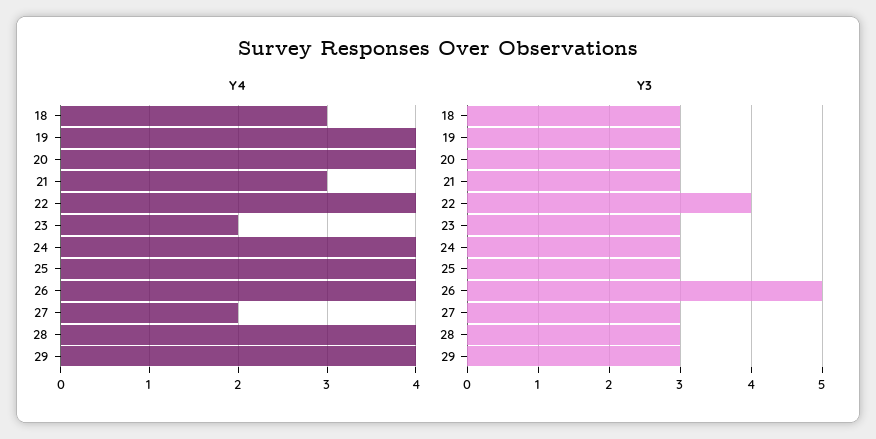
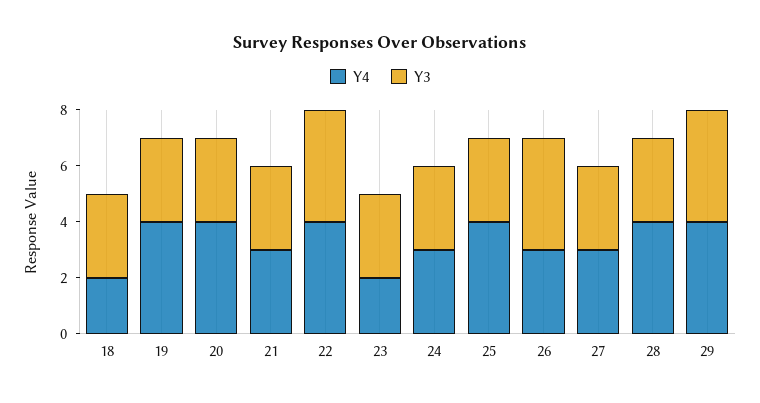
  {
    "Y4": {
-     "18": 3,
+     "18": 2,
      "19": 4,
      "20": 4,
      "21": 3,
      "22": 4,
      "23": 2,
-     "24": 4,
+     "24": 3,
      "25": 4,
-     "26": 4,
+     "26": 3,
-     "27": 2,
+     "27": 3,
      "28": 4,
      "29": 4
    },
    "Y3": {
      "18": 3,
      "19": 3,
      "20": 3,
      "21": 3,
      "22": 4,
      "23": 3,
      "24": 3,
      "25": 3,
-     "26": 5,
+     "26": 4,
      "27": 3,
      "28": 3,
-     "29": 3
+     "29": 4
    }
  }

